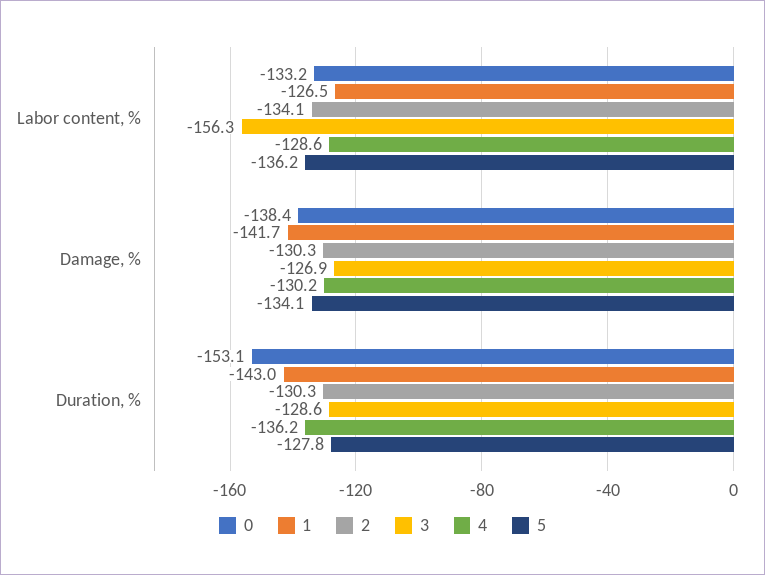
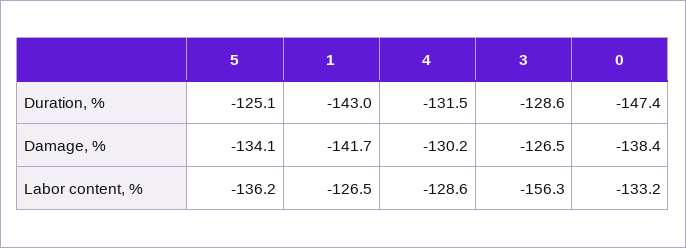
  {
    "0": {
      "Labor content, %": -133.2,
      "Damage, %": -138.4,
-     "Duration, %": -153.1
+     "Duration, %": -147.4
    },
    "1": {
      "Labor content, %": -126.5,
      "Damage, %": -141.7,
      "Duration, %": -143
    },
-   "2": {
-     "Labor content, %": -134.1,
-     "Damage, %": -130.3,
-     "Duration, %": -130.3
-   },
    "3": {
      "Labor content, %": -156.3,
-     "Damage, %": -126.9,
+     "Damage, %": -126.5,
      "Duration, %": -128.6
    },
    "4": {
      "Labor content, %": -128.6,
      "Damage, %": -130.2,
-     "Duration, %": -136.2
+     "Duration, %": -131.5
    },
    "5": {
      "Labor content, %": -136.2,
      "Damage, %": -134.1,
-     "Duration, %": -127.8
+     "Duration, %": -125.1
    }
  }

